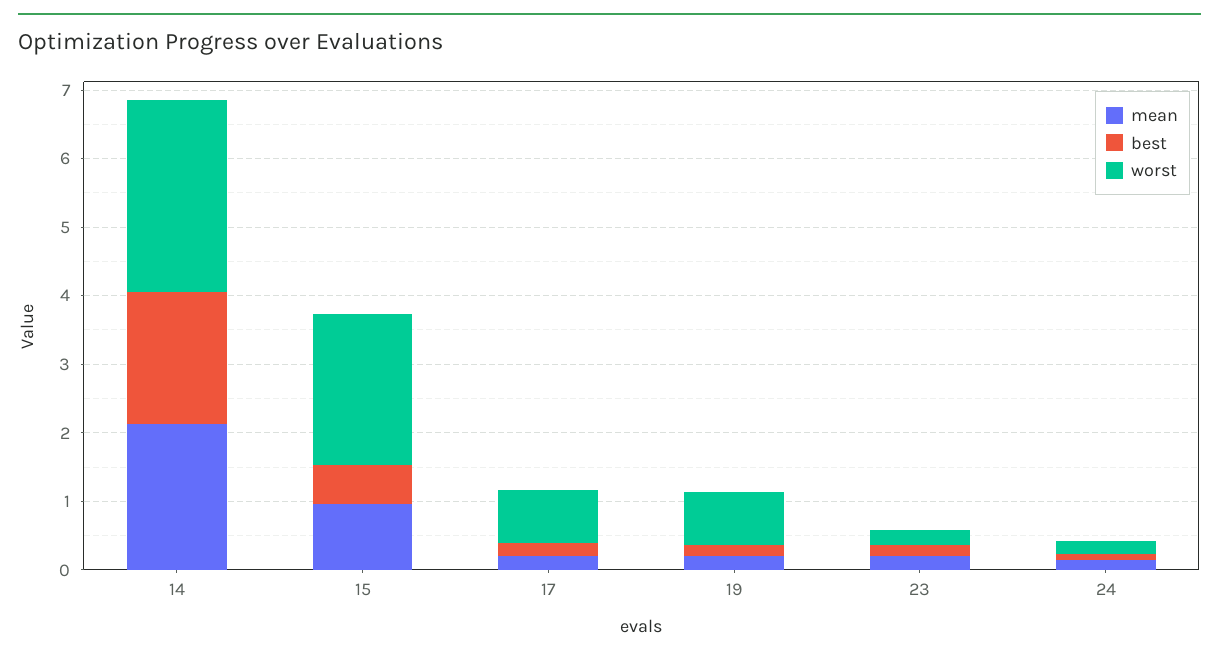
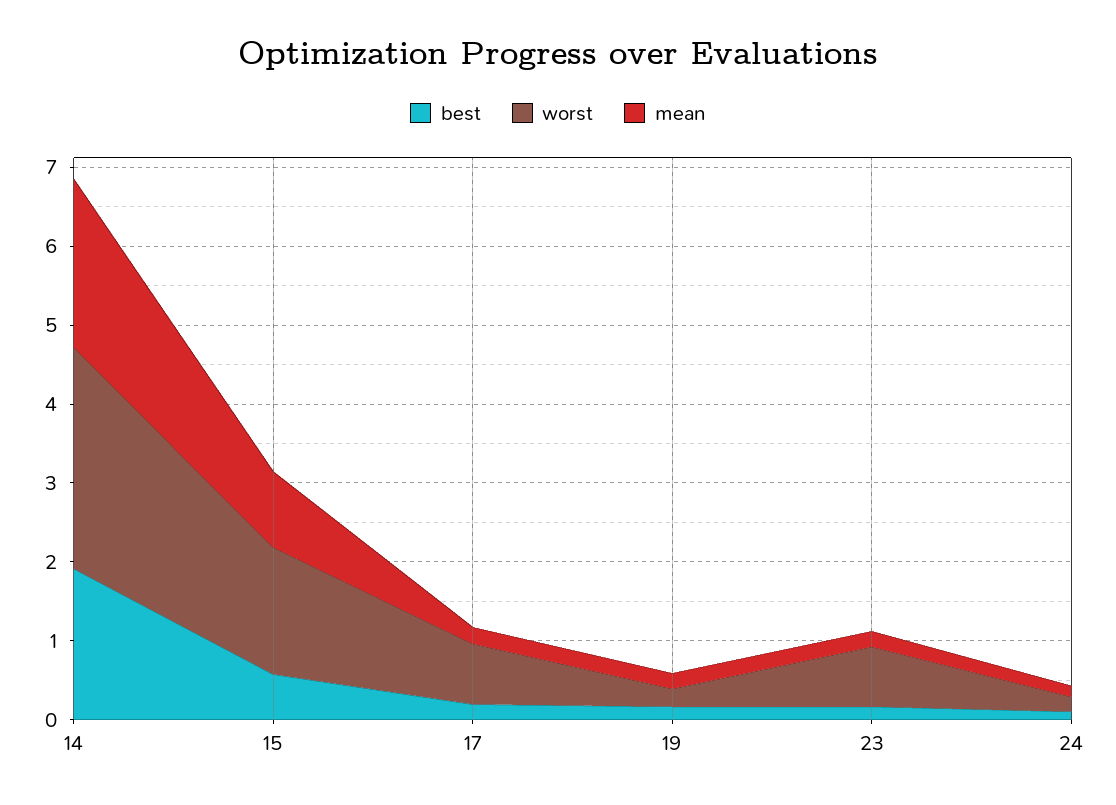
  {
    "mean": {
      "14": 2.2,
      "15": 1,
      "17": 0.2,
      "19": 0.2,
      "23": 0.2,
      "24": 0.2
    },
    "best": {
      "14": 2,
      "15": 0.6,
      "17": 0.2,
      "19": 0.2,
      "23": 0.2,
      "24": 0.2
    },
    "worst": {
      "14": 2.8,
-     "15": 2.2,
+     "15": 1.6,
      "17": 0.8,
-     "19": 0.8,
+     "19": 0.2,
-     "23": 0.2,
+     "23": 0.8,
      "24": 0.2
    }
  }

